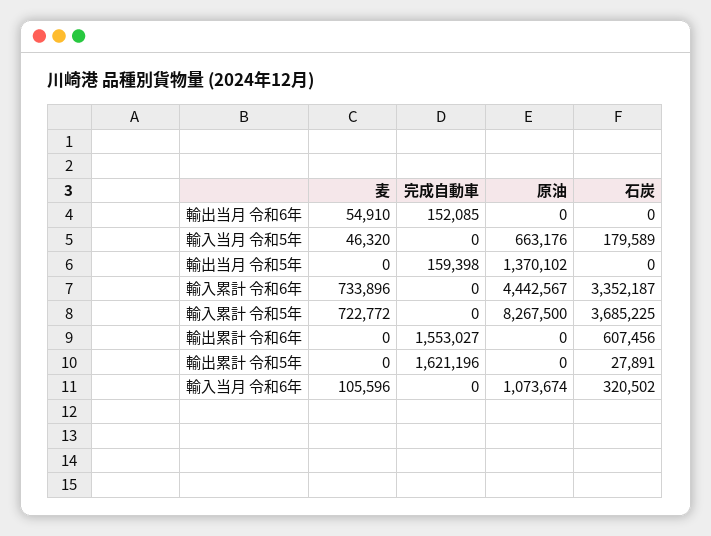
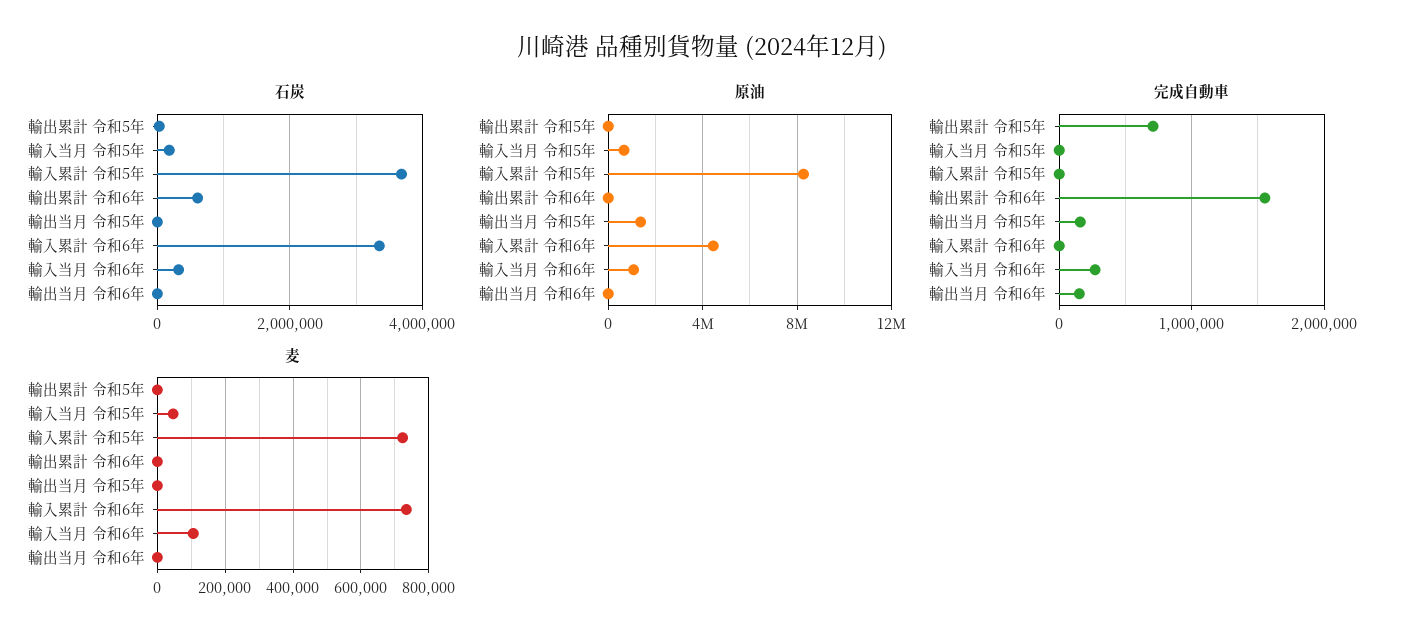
  {
    "麦": {
-     "輸出当月 令和6年": 54910,
+     "輸出当月 令和6年": 0,
      "輸入当月 令和5年": 46320,
      "輸出当月 令和5年": 0,
      "輸入累計 令和6年": 733896,
      "輸入累計 令和5年": 722772,
      "輸出累計 令和6年": 0,
      "輸出累計 令和5年": 0,
      "輸入当月 令和6年": 105596
    },
    "完成自動車": {
      "輸出当月 令和6年": 152085,
      "輸入当月 令和5年": 0,
      "輸出当月 令和5年": 159398,
      "輸入累計 令和6年": 0,
      "輸入累計 令和5年": 0,
      "輸出累計 令和6年": 1553027,
-     "輸出累計 令和5年": 1621196,
+     "輸出累計 令和5年": 700000,
-     "輸入当月 令和6年": 0
+     "輸入当月 令和6年": 300000
    },
    "原油": {
      "輸出当月 令和6年": 0,
      "輸入当月 令和5年": 663176,
      "輸出当月 令和5年": 1370102,
      "輸入累計 令和6年": 4442567,
      "輸入累計 令和5年": 8267500,
      "輸出累計 令和6年": 0,
      "輸出累計 令和5年": 0,
      "輸入当月 令和6年": 1073674
    },
    "石炭": {
      "輸出当月 令和6年": 0,
      "輸入当月 令和5年": 179589,
      "輸出当月 令和5年": 0,
      "輸入累計 令和6年": 3352187,
      "輸入累計 令和5年": 3685225,
      "輸出累計 令和6年": 607456,
      "輸出累計 令和5年": 27891,
      "輸入当月 令和6年": 320502
    }
  }

